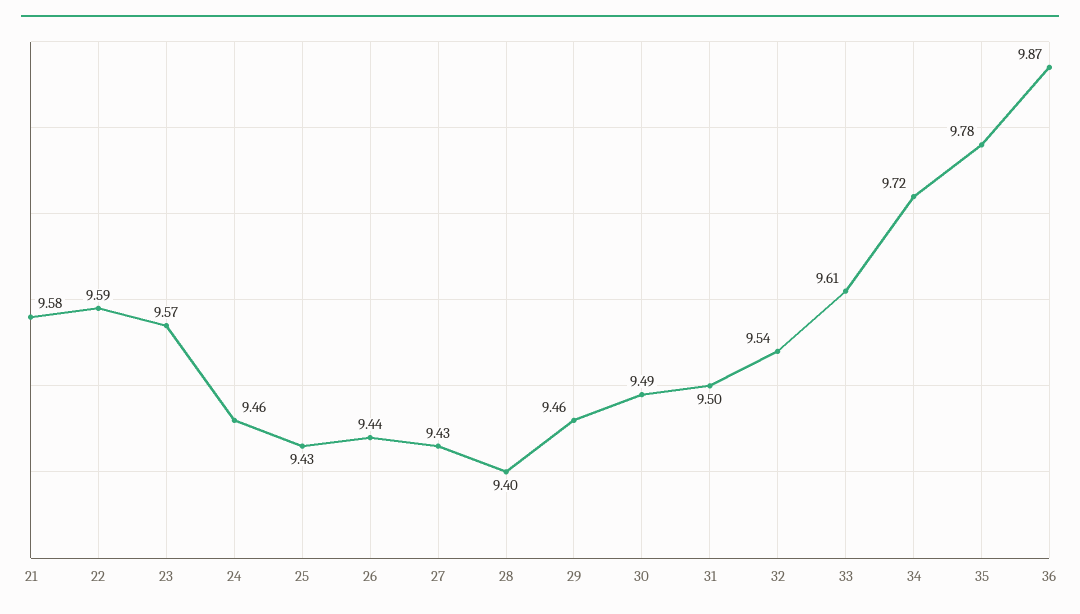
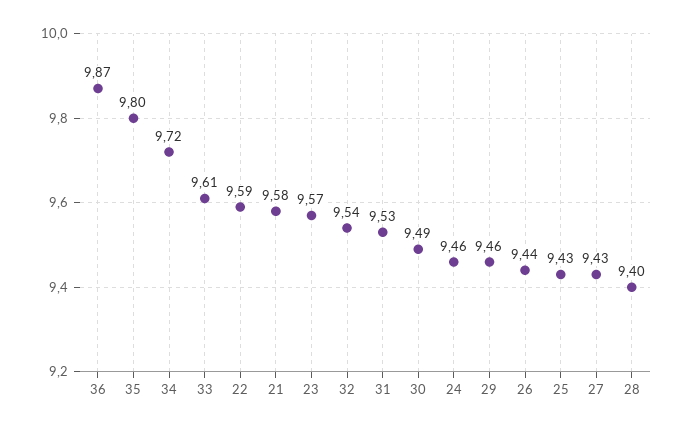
  {
    "21": 9.58,
    "22": 9.59,
    "23": 9.57,
    "24": 9.46,
    "25": 9.43,
    "26": 9.44,
    "27": 9.43,
    "28": 9.4,
    "29": 9.46,
    "30": 9.49,
-   "31": 9.5,
+   "31": 9.53,
    "32": 9.54,
    "33": 9.61,
    "34": 9.72,
-   "35": 9.78,
+   "35": 9.8,
    "36": 9.87
  }

